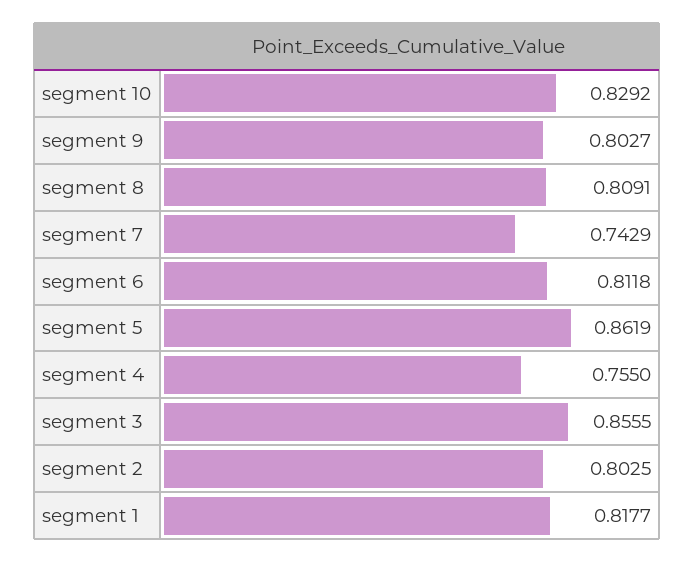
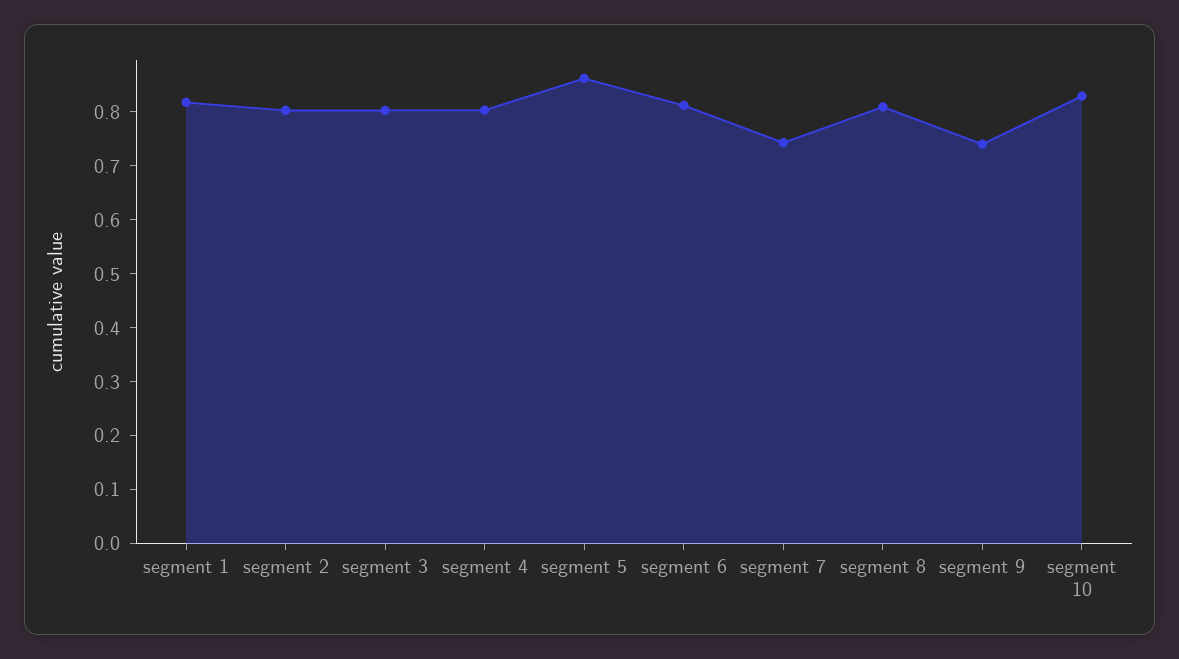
  {
    "segment 10": 0.8292,
-   "segment 9": 0.8027,
+   "segment 9": 0.74,
    "segment 8": 0.8091,
    "segment 7": 0.7429,
    "segment 6": 0.8118,
    "segment 5": 0.8619,
-   "segment 4": 0.755,
+   "segment 4": 0.8,
-   "segment 3": 0.8555,
+   "segment 3": 0.8,
    "segment 2": 0.8025,
    "segment 1": 0.8177
  }

